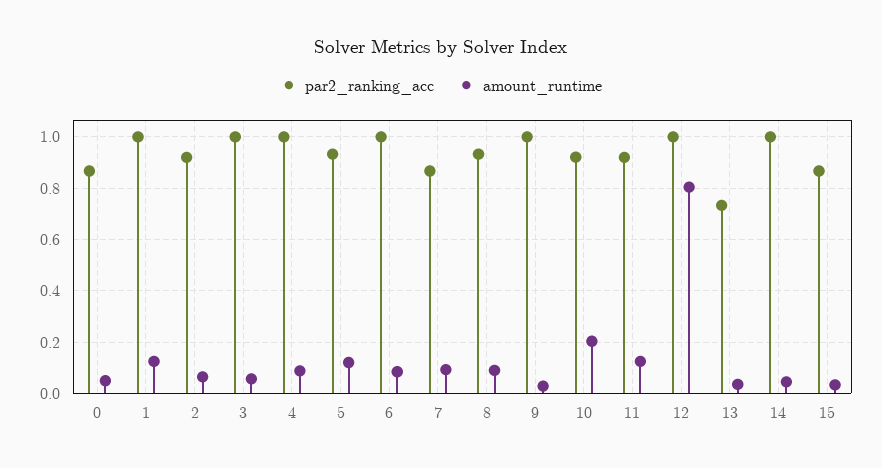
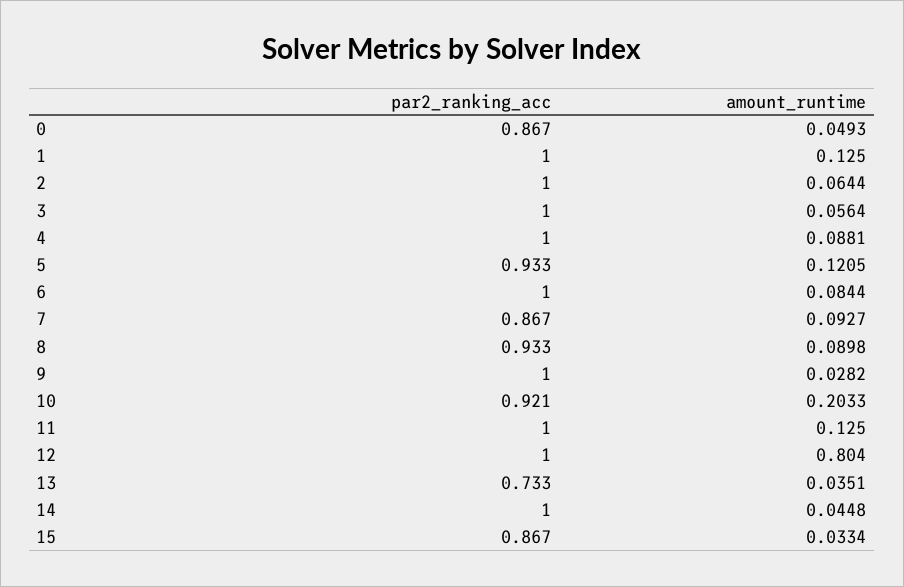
  {
    "par2_ranking_acc": {
      "0": 0.867,
      "1": 1,
-     "2": 0.925,
+     "2": 1,
      "3": 1,
      "4": 1,
      "5": 0.933,
      "6": 1,
      "7": 0.867,
      "8": 0.933,
      "9": 1,
      "10": 0.921,
-     "11": 0.925,
+     "11": 1,
      "12": 1,
      "13": 0.733,
      "14": 1,
      "15": 0.867
    },
    "amount_runtime": {
      "0": 0.0493,
      "1": 0.125,
      "2": 0.0644,
      "3": 0.0564,
      "4": 0.0881,
      "5": 0.1205,
      "6": 0.0844,
      "7": 0.0927,
      "8": 0.0898,
      "9": 0.0282,
      "10": 0.2033,
      "11": 0.125,
      "12": 0.804,
      "13": 0.0351,
      "14": 0.0448,
      "15": 0.0334
    }
  }

